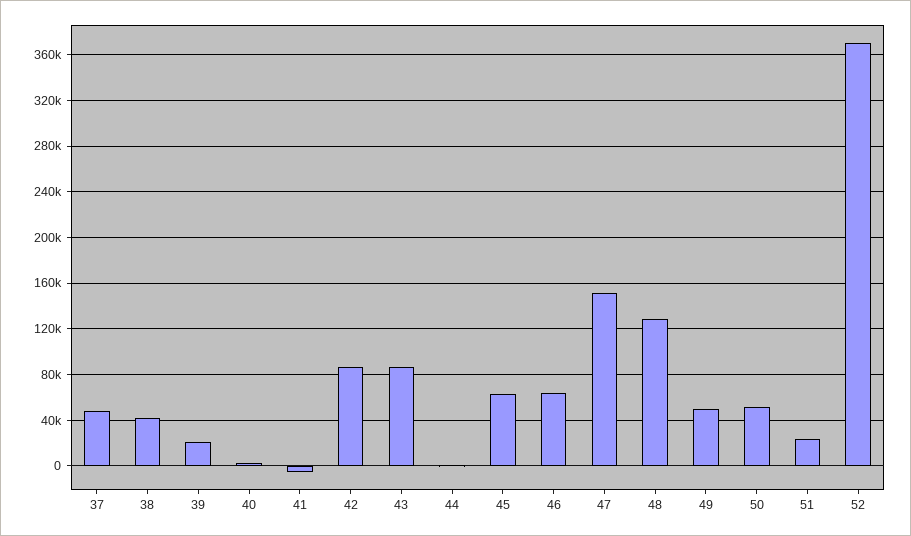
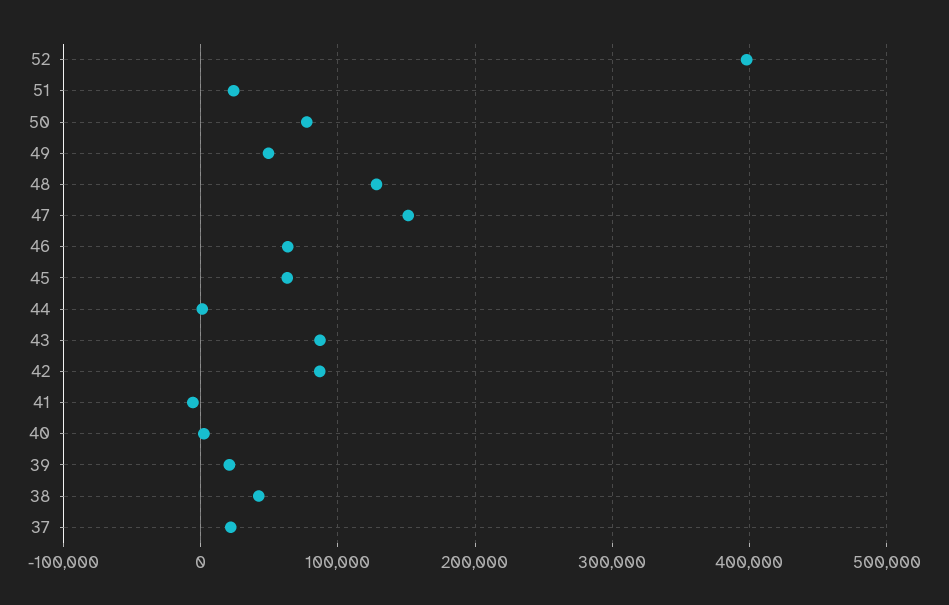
  {
-   "37": 50000,
+   "37": 20000,
    "38": 40000,
    "39": 20000,
    "40": 0,
    "41": -10000,
    "42": 90000,
    "43": 90000,
    "44": 0,
    "45": 60000,
    "46": 60000,
    "47": 150000,
    "48": 130000,
    "49": 50000,
-   "50": 50000,
+   "50": 80000,
    "51": 20000,
-   "52": 370000
+   "52": 400000
  }

